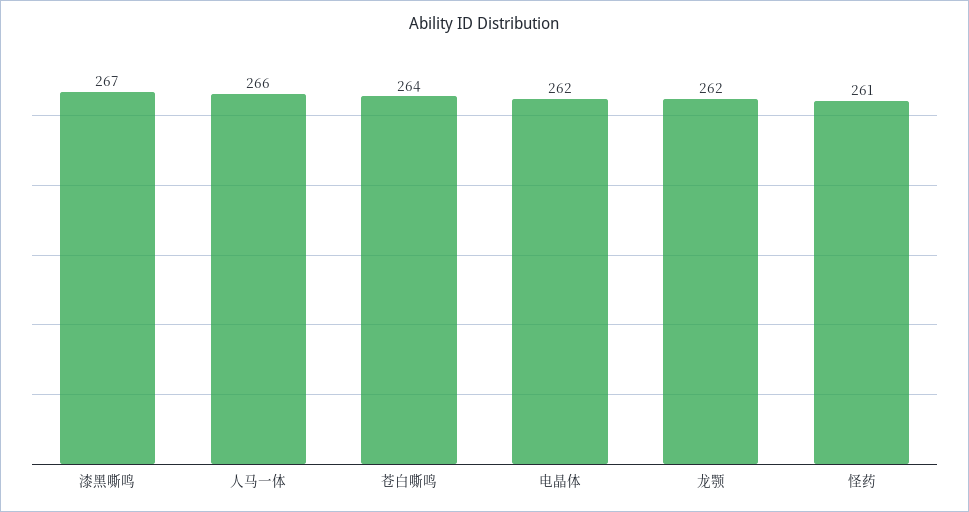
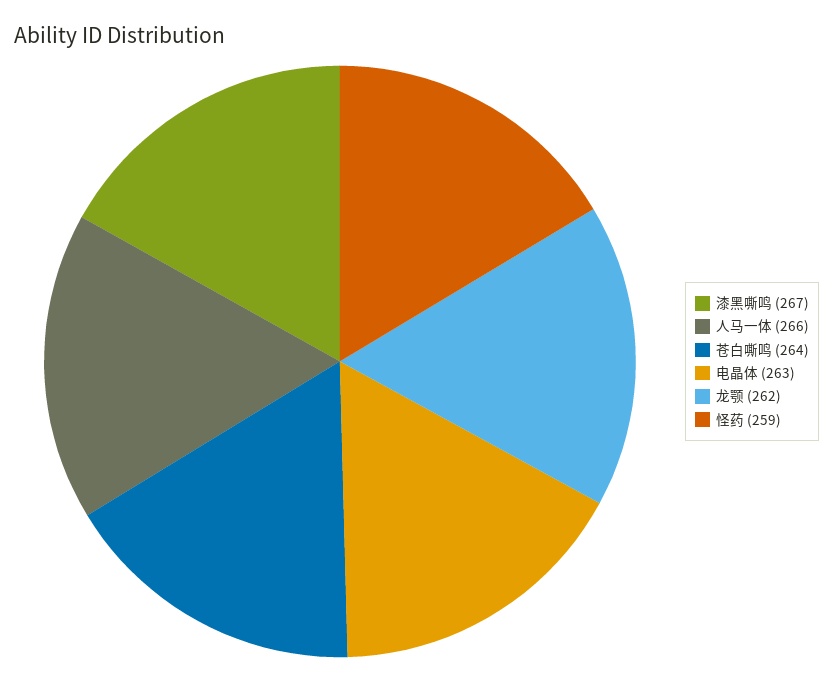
  {
    "漆黑嘶鸣": 267,
    "人马一体": 266,
    "苍白嘶鸣": 264,
-   "电晶体": 262,
+   "电晶体": 263,
    "龙颚": 262,
-   "怪药": 261
+   "怪药": 259
  }

